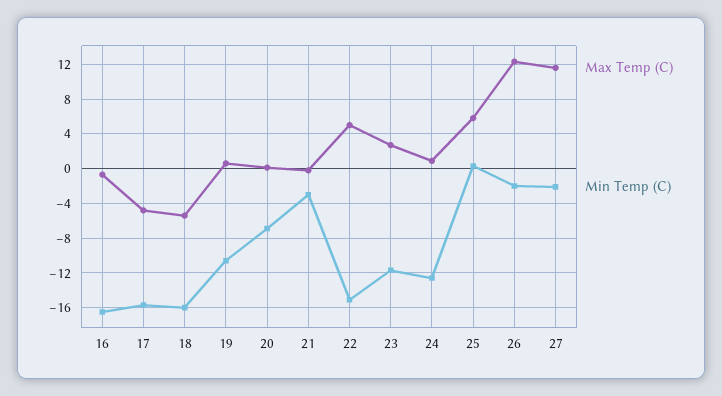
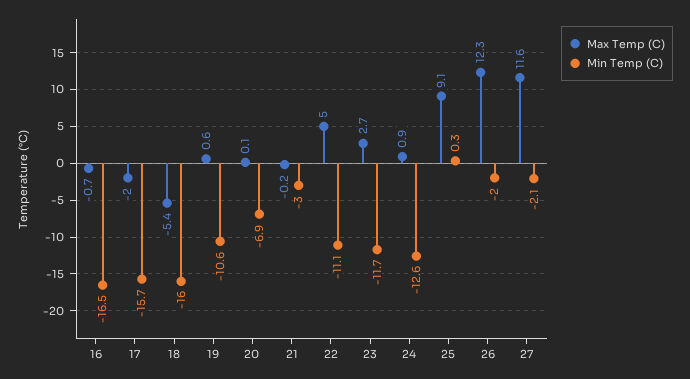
  {
    "Max Temp (C)": {
      "16": -0.7,
-     "17": -5,
+     "17": -2,
      "18": -5.4,
      "19": 0.6,
      "20": 0.1,
      "21": -0.2,
      "22": 5,
      "23": 2.7,
      "24": 0.9,
-     "25": 6,
+     "25": 9.1,
      "26": 12.3,
      "27": 11.6
    },
    "Min Temp (C)": {
      "16": -16.5,
      "17": -15.7,
      "18": -16,
      "19": -10.6,
      "20": -6.9,
      "21": -3,
-     "22": -15,
+     "22": -11.1,
      "23": -11.7,
      "24": -12.6,
      "25": 0.3,
      "26": -2,
      "27": -2.1
    }
  }

